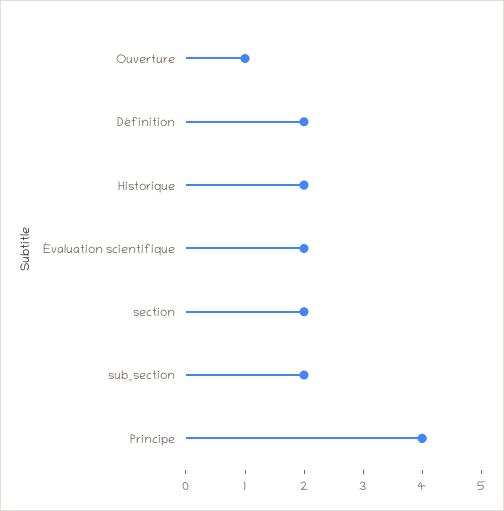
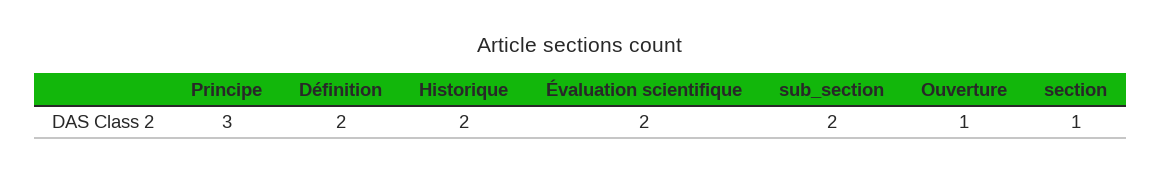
  {
    "Ouverture": 1,
    "Définition": 2,
    "Historique": 2,
    "Évaluation scientifique": 2,
-   "section": 2,
+   "section": 1,
    "sub_section": 2,
-   "Principe": 4
+   "Principe": 3
  }

